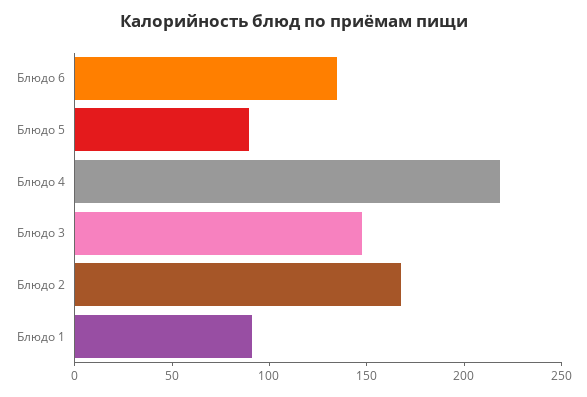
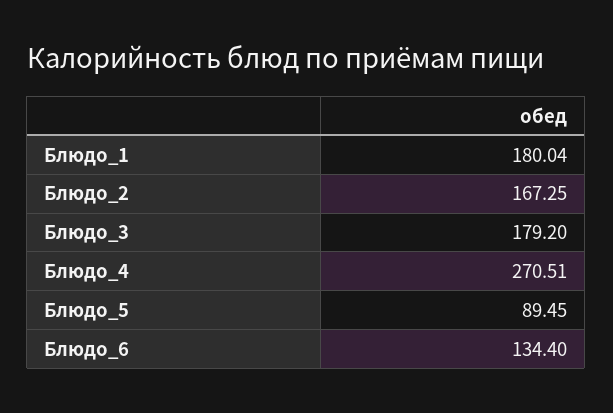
  {
    "Блюдо 6": 134.4,
    "Блюдо 5": 89.45,
-   "Блюдо 4": 220,
+   "Блюдо 4": 270.51,
-   "Блюдо 3": 150,
+   "Блюдо 3": 179.2,
    "Блюдо 2": 167.25,
-   "Блюдо 1": 90
+   "Блюдо 1": 180.04
  }

